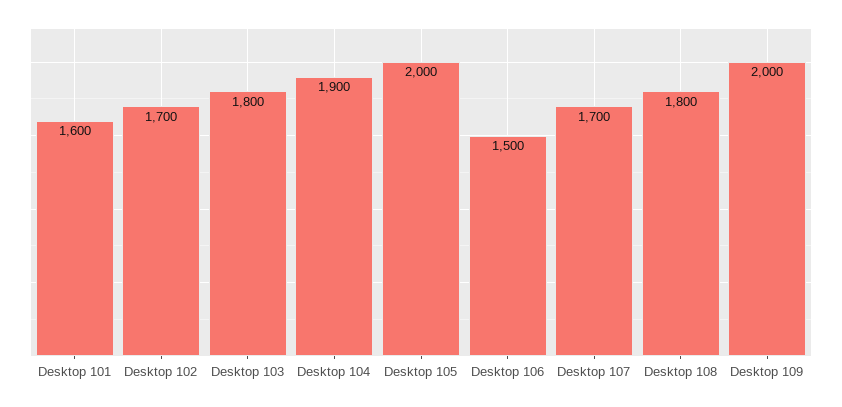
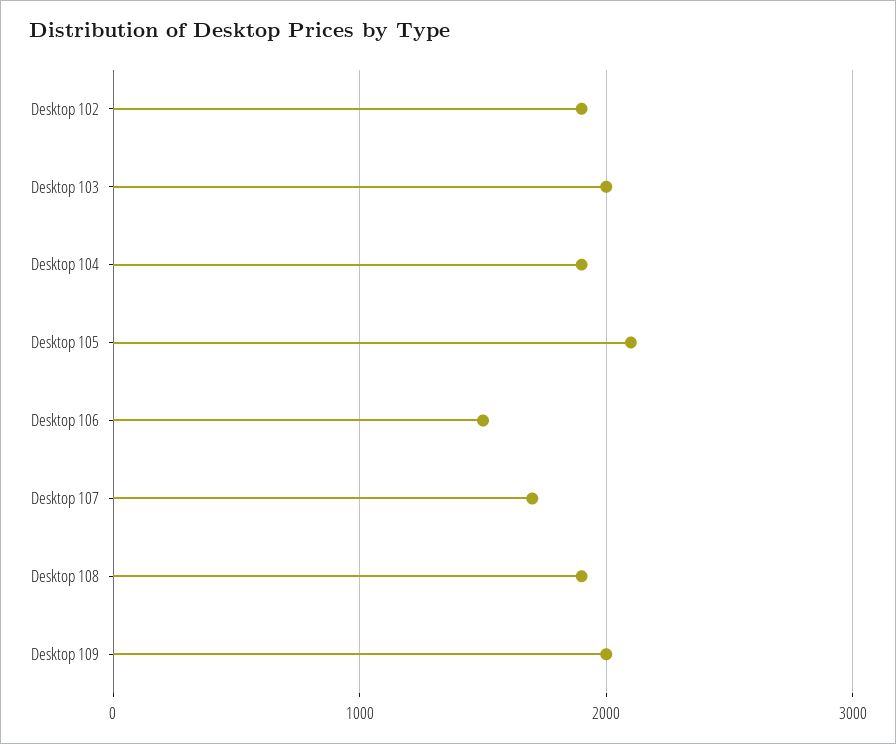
  {
-   "Desktop 101": 1600,
-   "Desktop 102": 1700,
+   "Desktop 102": 1900,
-   "Desktop 103": 1800,
+   "Desktop 103": 2000,
    "Desktop 104": 1900,
-   "Desktop 105": 2000,
+   "Desktop 105": 2100,
    "Desktop 106": 1500,
    "Desktop 107": 1700,
-   "Desktop 108": 1800,
+   "Desktop 108": 1900,
    "Desktop 109": 2000
  }

